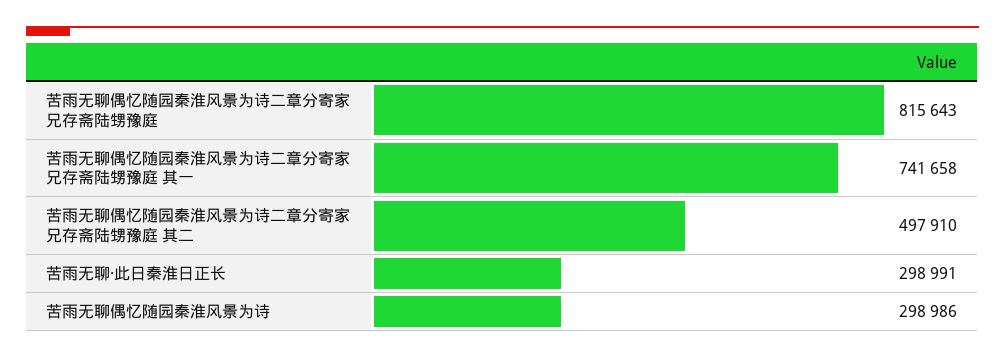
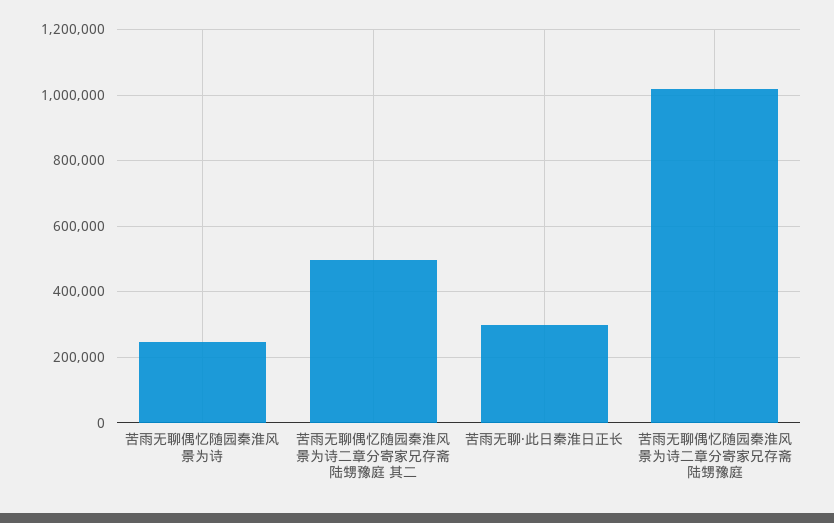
  {
-   "苦雨无聊偶忆随园秦淮风景为诗二章分寄家兄存斋陆甥豫庭": 815643,
+   "苦雨无聊偶忆随园秦淮风景为诗二章分寄家兄存斋陆甥豫庭": 1020000,
-   "苦雨无聊偶忆随园秦淮风景为诗二章分寄家兄存斋陆甥豫庭 其一": 741658,
    "苦雨无聊偶忆随园秦淮风景为诗二章分寄家兄存斋陆甥豫庭 其二": 497910,
    "苦雨无聊·此日秦淮日正长": 298991,
-   "苦雨无聊偶忆随园秦淮风景为诗": 298986
+   "苦雨无聊偶忆随园秦淮风景为诗": 240000
  }

